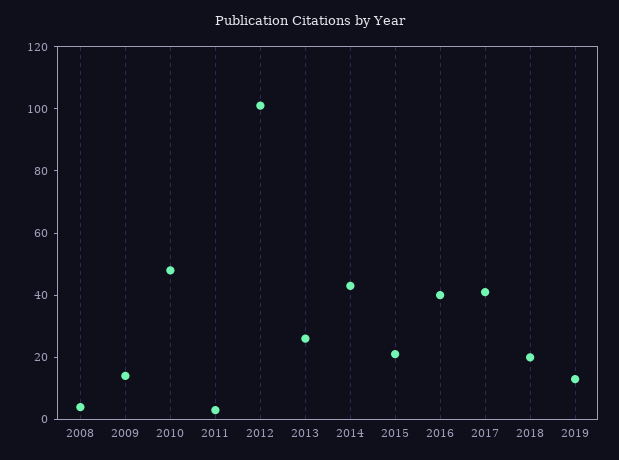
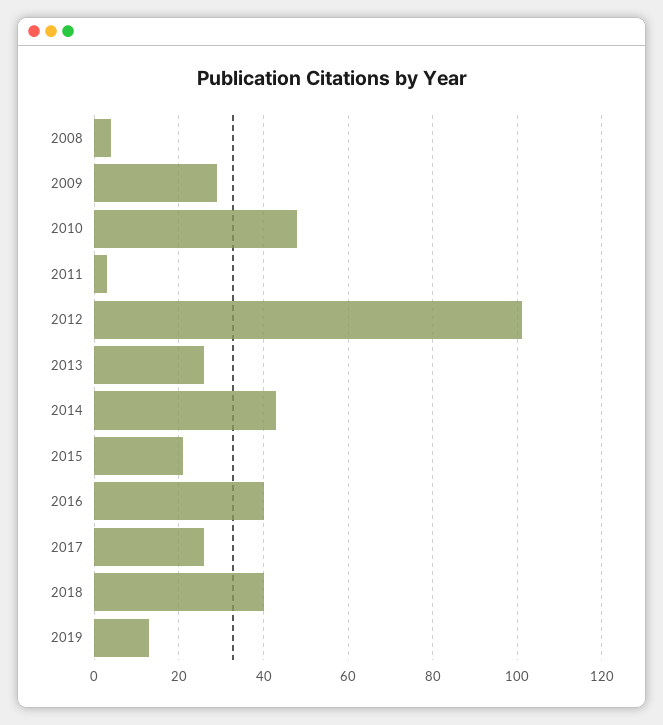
  {
    "2008": 5,
-   "2009": 15,
+   "2009": 30,
    "2010": 50,
    "2011": 5,
    "2012": 100,
    "2013": 25,
    "2014": 45,
    "2015": 20,
    "2016": 40,
-   "2017": 40,
+   "2017": 25,
-   "2018": 20,
+   "2018": 40,
    "2019": 15
  }

